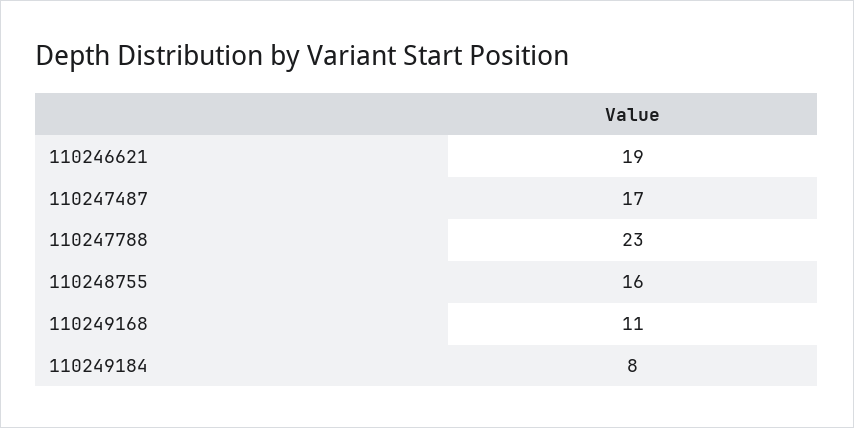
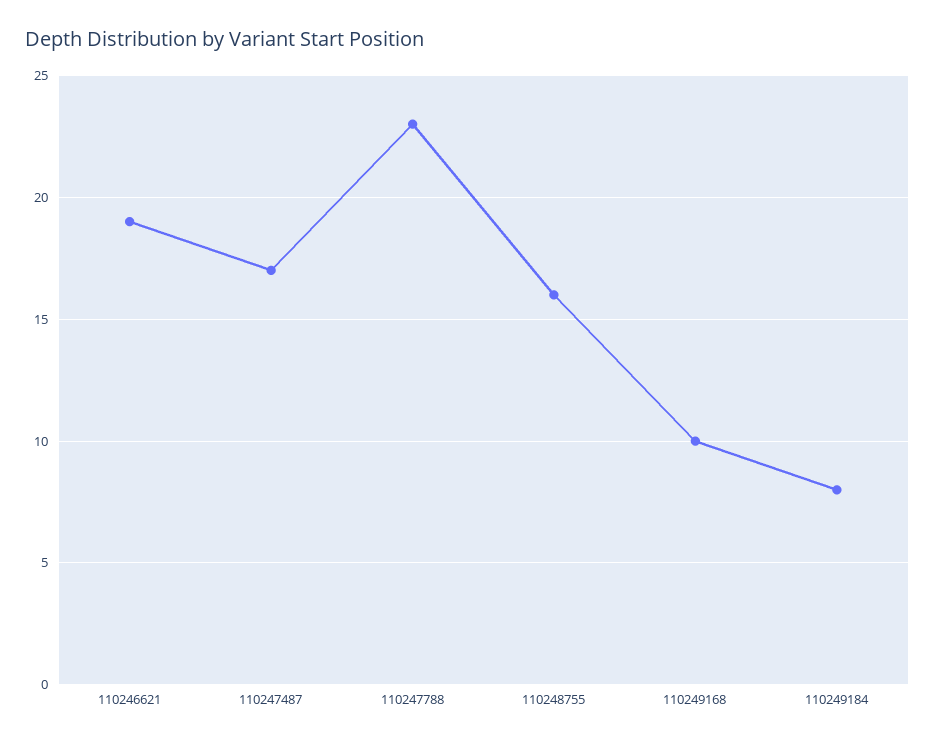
  {
    "110246621": 19,
    "110247487": 17,
    "110247788": 23,
    "110248755": 16,
-   "110249168": 11,
+   "110249168": 10,
    "110249184": 8
  }

